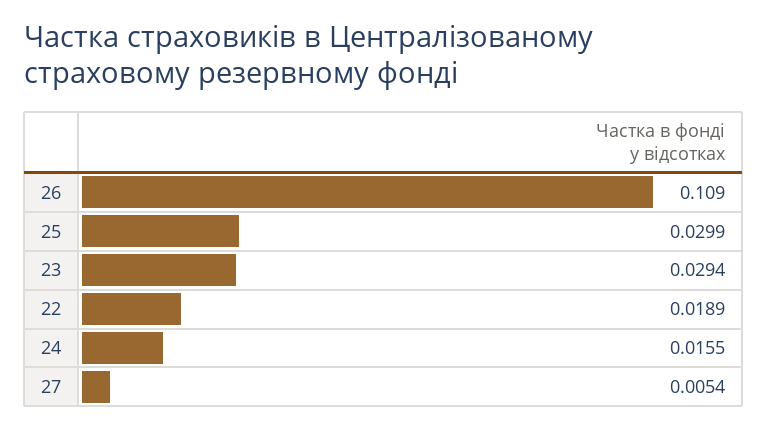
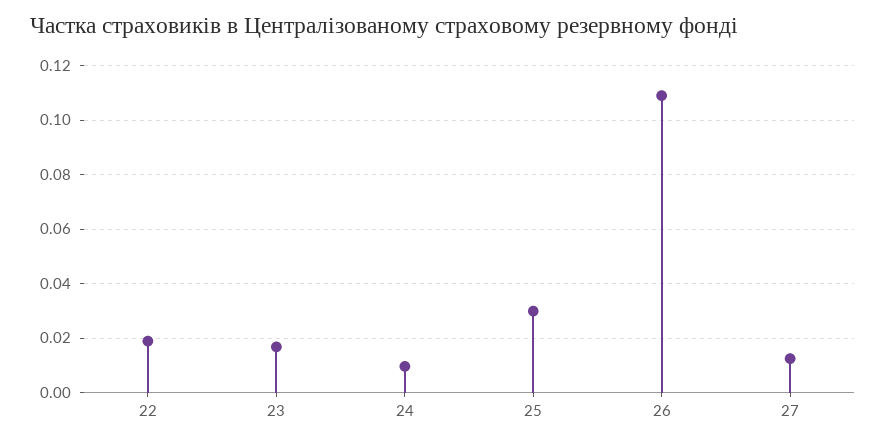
  {
    "26": 0.109,
    "25": 0.0299,
-   "23": 0.0294,
+   "23": 0.0175,
    "22": 0.0189,
-   "24": 0.0155,
+   "24": 0.01,
-   "27": 0.0054
+   "27": 0.0125
  }

